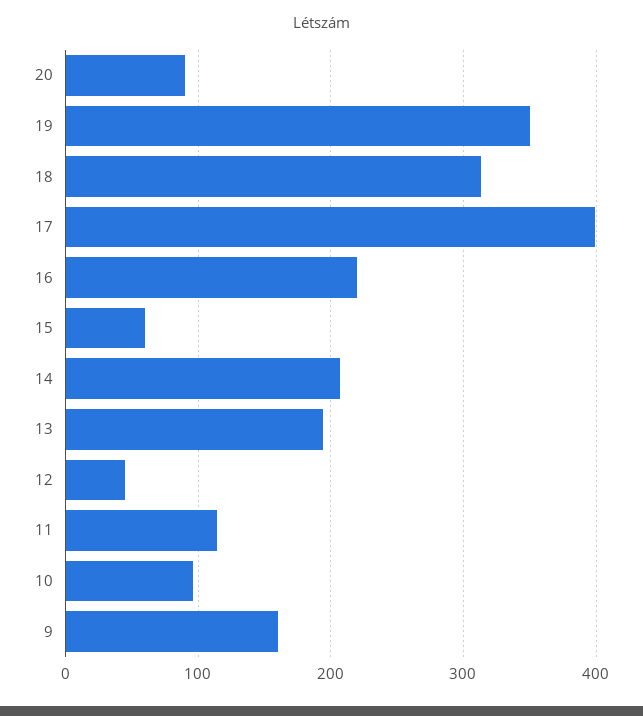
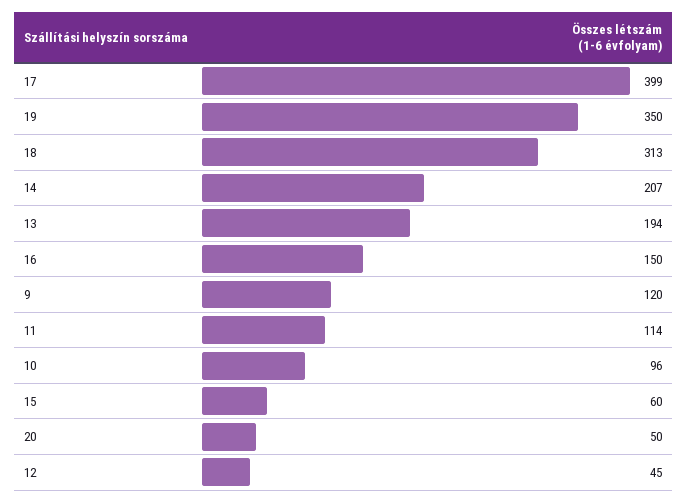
  {
-   "20": 90,
+   "20": 50,
    "19": 350,
    "18": 313,
    "17": 399,
-   "16": 220,
+   "16": 150,
    "15": 60,
    "14": 207,
    "13": 194,
    "12": 45,
    "11": 114,
    "10": 96,
-   "9": 160
+   "9": 120
  }

